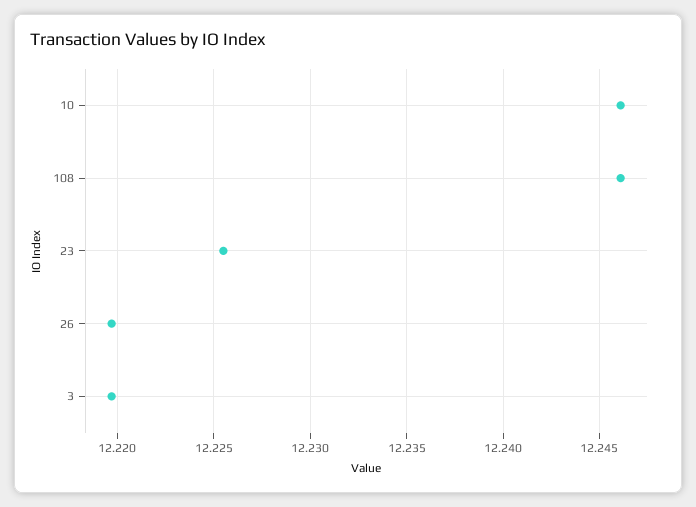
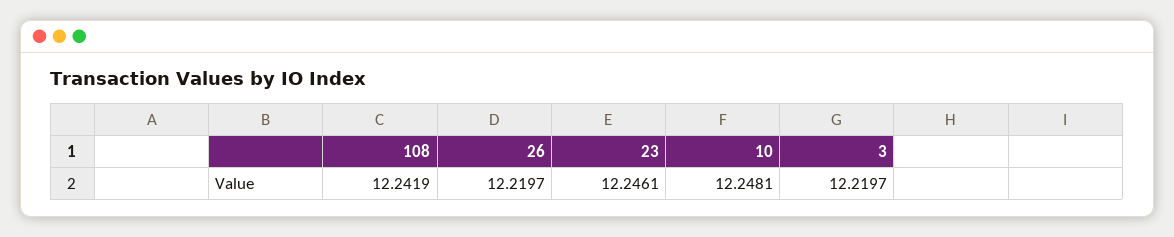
  {
-   "10": 12.246,
+   "10": 12.2481,
-   "108": 12.246,
+   "108": 12.2419,
-   "23": 12.2255,
+   "23": 12.2461,
    "26": 12.2197,
    "3": 12.2197
  }

